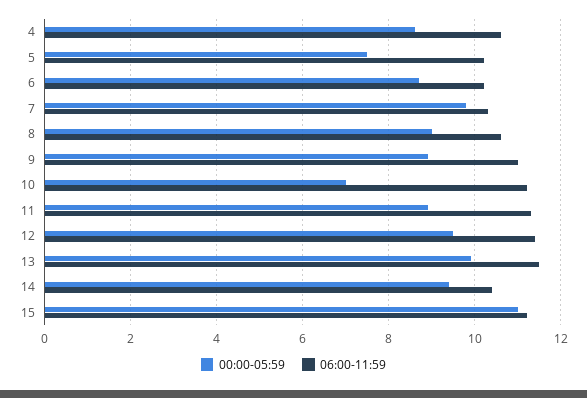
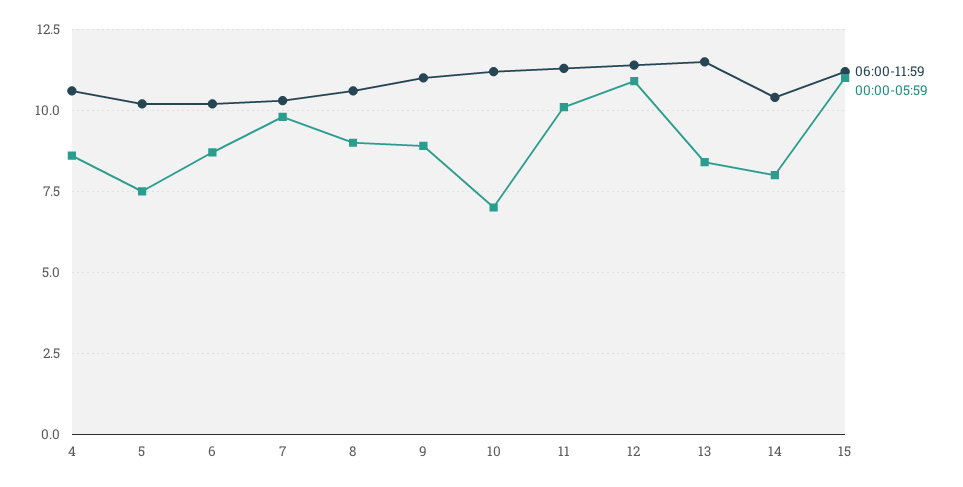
  {
    "00:00-05:59": {
      "4": 8.5,
      "5": 7.5,
      "6": 8.5,
      "7": 10,
      "8": 9,
      "9": 9,
      "10": 7,
-     "11": 9,
+     "11": 10,
-     "12": 9.5,
+     "12": 11,
-     "13": 10,
+     "13": 8.5,
-     "14": 9.5,
+     "14": 8,
      "15": 11
    },
    "06:00-11:59": {
      "4": 10.5,
      "5": 10,
      "6": 10,
      "7": 10.5,
      "8": 10.5,
      "9": 11,
      "10": 11,
      "11": 11.5,
      "12": 11.5,
      "13": 11.5,
      "14": 10.5,
      "15": 11
    }
  }

